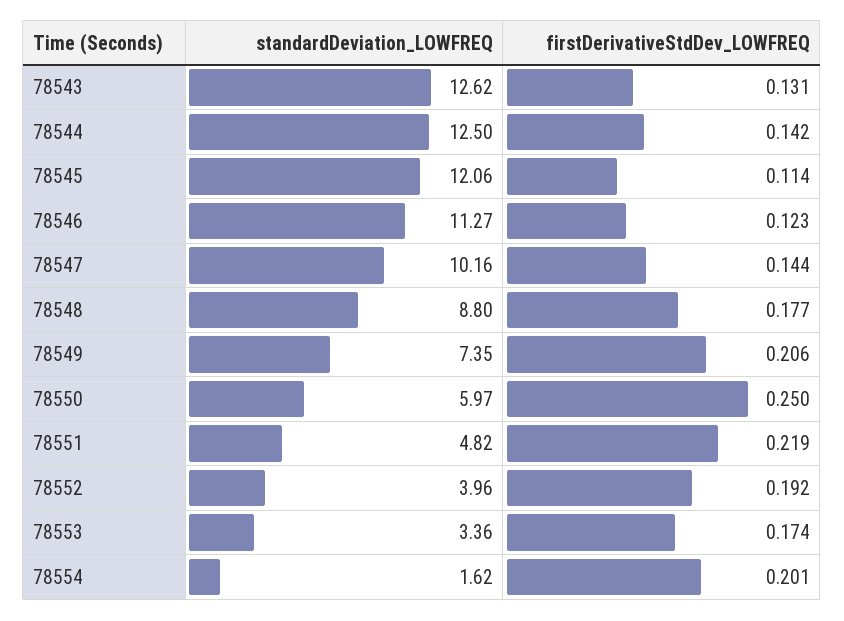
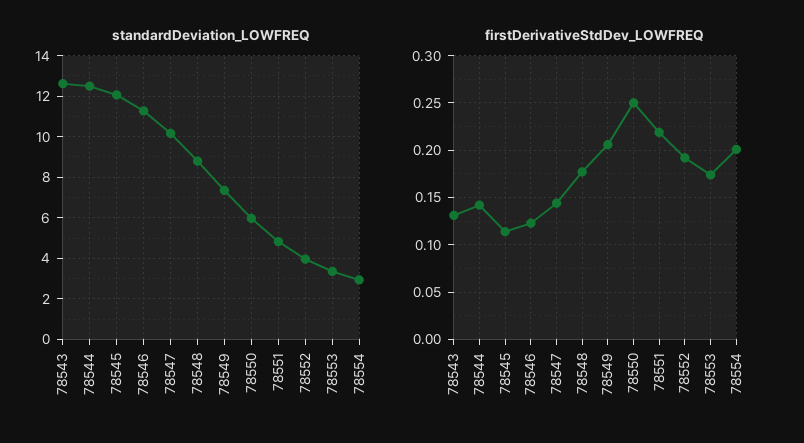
  {
    "standardDeviation_LOWFREQ": {
      "78543": 12.62,
      "78544": 12.5,
      "78545": 12.06,
      "78546": 11.27,
      "78547": 10.16,
      "78548": 8.8,
      "78549": 7.35,
      "78550": 5.97,
      "78551": 4.82,
      "78552": 3.96,
      "78553": 3.36,
-     "78554": 1.62
+     "78554": 3
    },
    "firstDerivativeStdDev_LOWFREQ": {
      "78543": 0.131,
      "78544": 0.142,
      "78545": 0.114,
      "78546": 0.123,
      "78547": 0.144,
      "78548": 0.177,
      "78549": 0.206,
      "78550": 0.25,
      "78551": 0.219,
      "78552": 0.192,
      "78553": 0.174,
      "78554": 0.201
    }
  }

